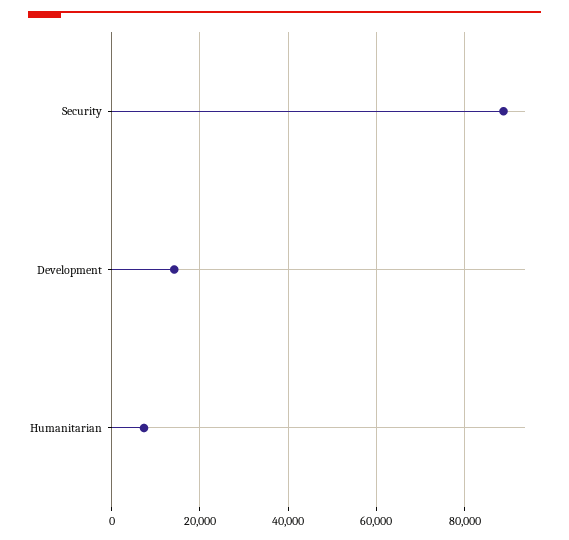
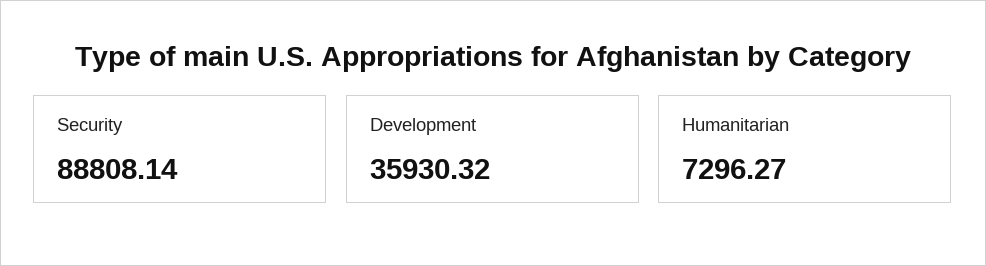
  {
    "Security": 88808.14,
-   "Development": 14000,
+   "Development": 35930.32,
    "Humanitarian": 7296.27
  }

